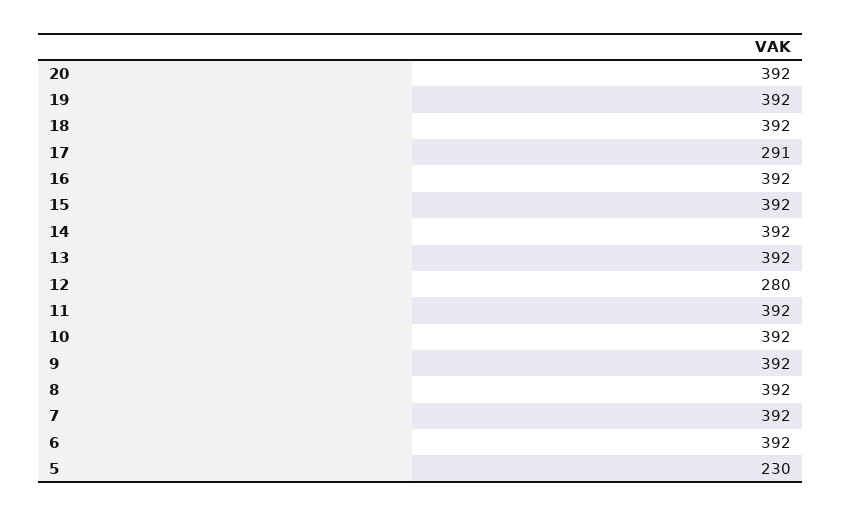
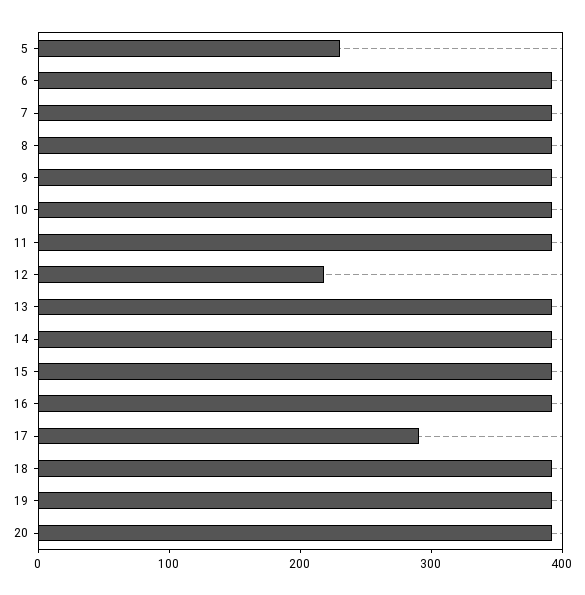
  {
    "20": 392,
    "19": 392,
    "18": 392,
    "17": 291,
    "16": 392,
    "15": 392,
    "14": 392,
    "13": 392,
-   "12": 280,
+   "12": 220,
    "11": 392,
    "10": 392,
    "9": 392,
    "8": 392,
    "7": 392,
    "6": 392,
    "5": 230
  }

